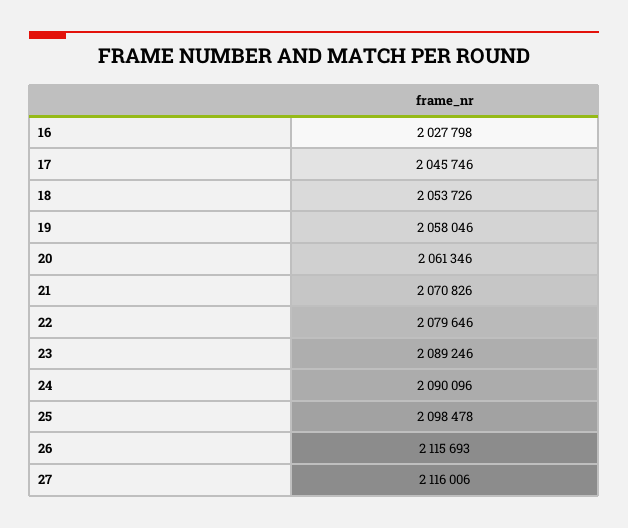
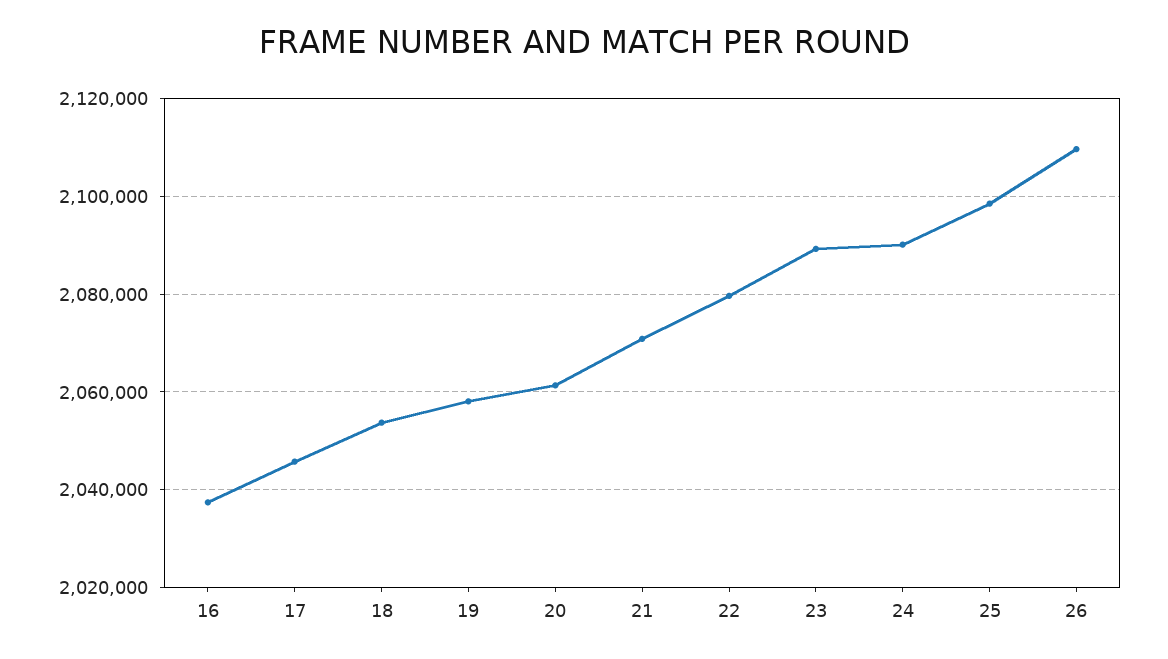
  {
-   "16": 2027798,
+   "16": 2038000,
    "17": 2045746,
    "18": 2053726,
    "19": 2058046,
    "20": 2061346,
    "21": 2070826,
    "22": 2079646,
    "23": 2089246,
    "24": 2090096,
    "25": 2098478,
-   "26": 2115693,
+   "26": 2110000
-   "27": 2116006
  }

